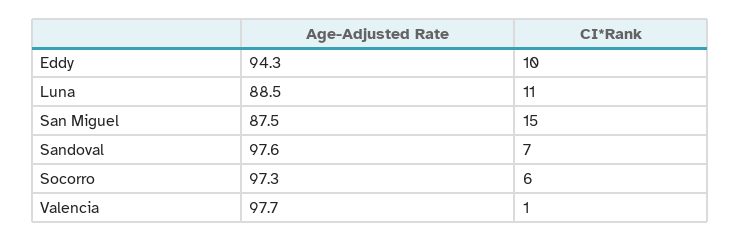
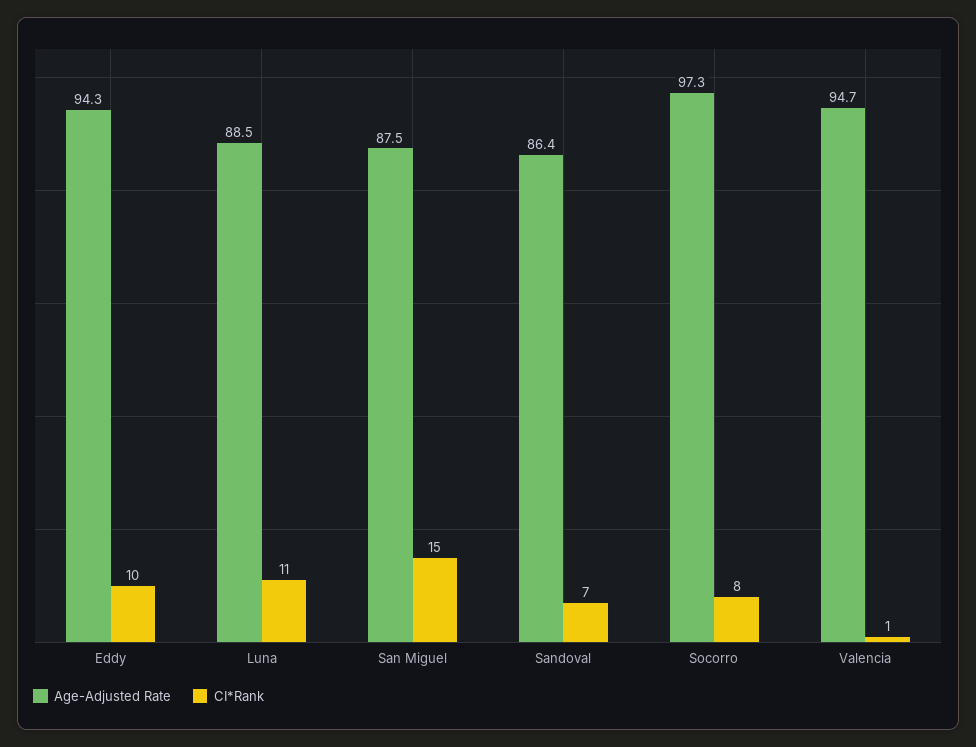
  {
    "Age-Adjusted Rate": {
      "Eddy": 94.3,
      "Luna": 88.5,
      "San Miguel": 87.5,
-     "Sandoval": 97.6,
+     "Sandoval": 86.4,
      "Socorro": 97.3,
-     "Valencia": 97.7
+     "Valencia": 94.7
    },
    "CI*Rank": {
      "Eddy": 10,
      "Luna": 11,
      "San Miguel": 15,
      "Sandoval": 7,
-     "Socorro": 6,
+     "Socorro": 8,
      "Valencia": 1
    }
  }

